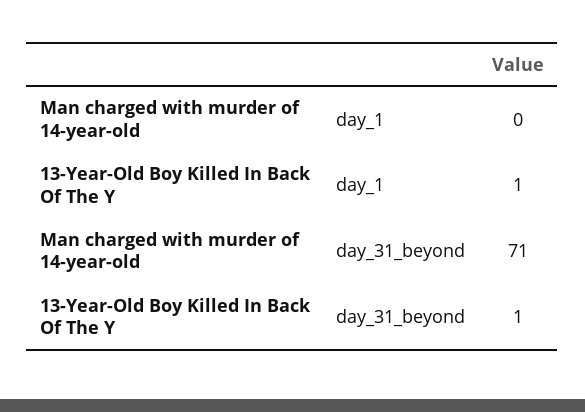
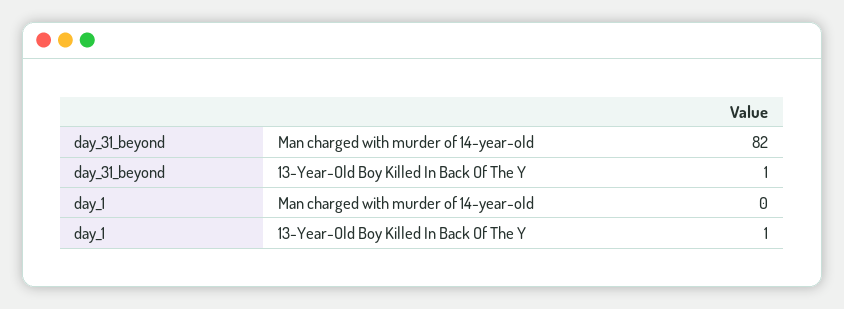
  {
    "Man charged with murder of 14-year-old": {
      "day_1": 0,
-     "day_31_beyond": 71
+     "day_31_beyond": 82
    },
    "13-Year-Old Boy Killed In Back Of The Y": {
      "day_1": 1,
      "day_31_beyond": 1
    }
  }

